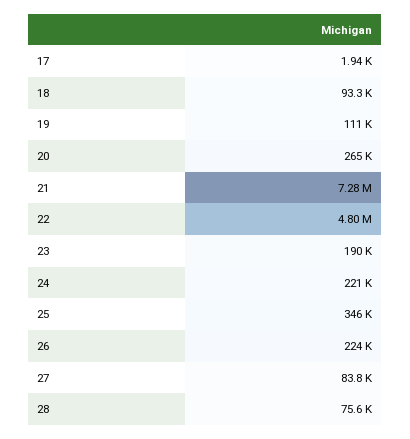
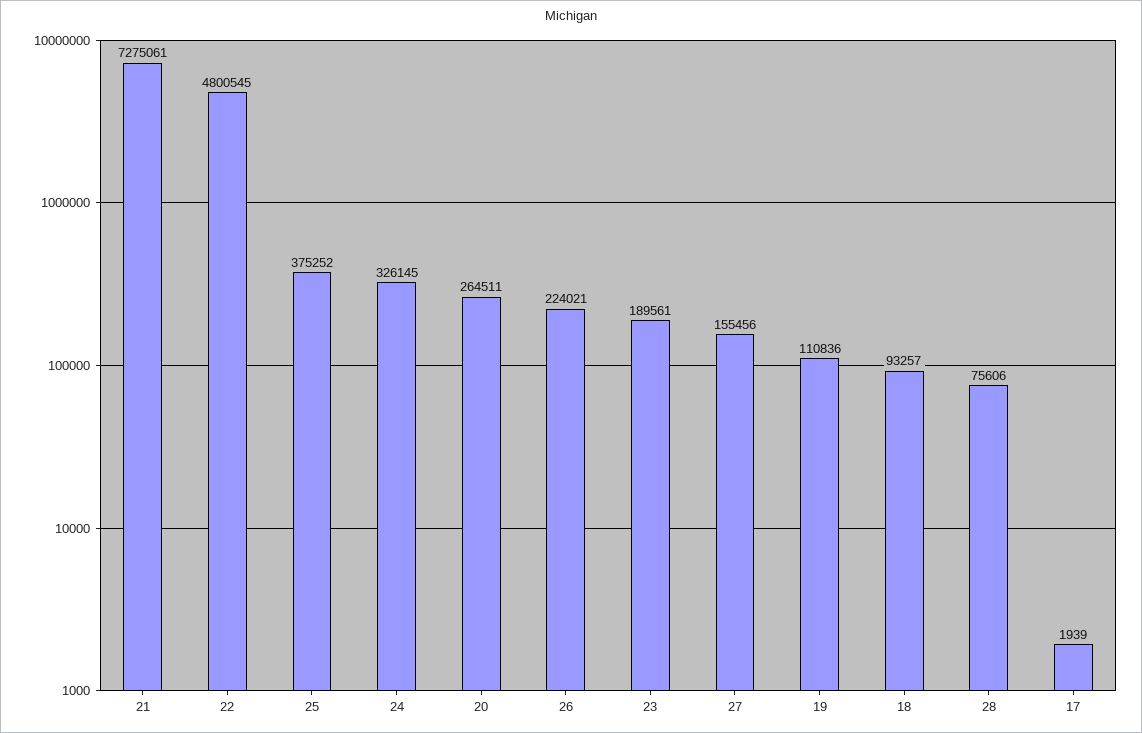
  {
    "17": 1939,
    "18": 93257,
    "19": 110836,
    "20": 264511,
    "21": 7275061,
    "22": 4800545,
    "23": 189561,
-   "24": 221000,
+   "24": 326145,
-   "25": 346000,
+   "25": 375252,
    "26": 224021,
-   "27": 83800,
+   "27": 155456,
    "28": 75606
  }

